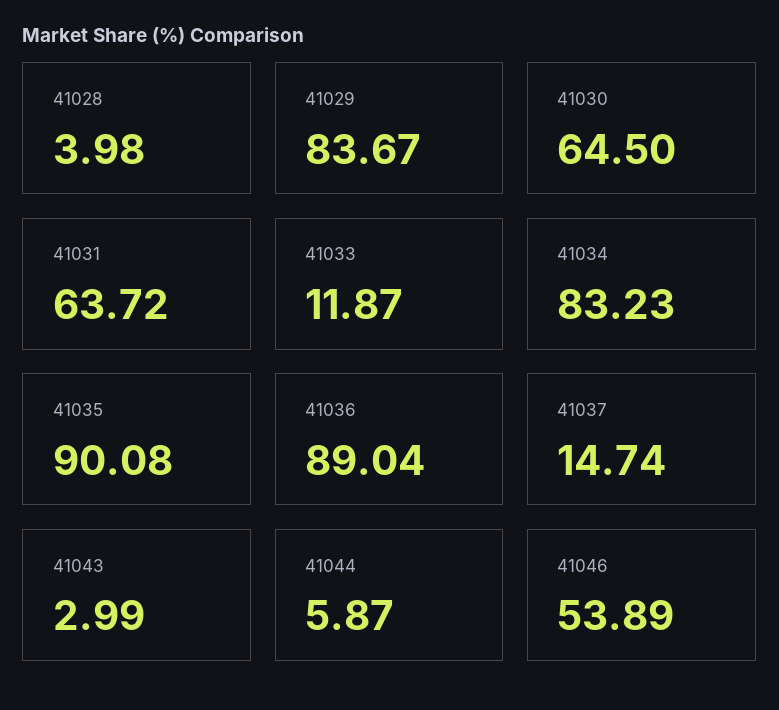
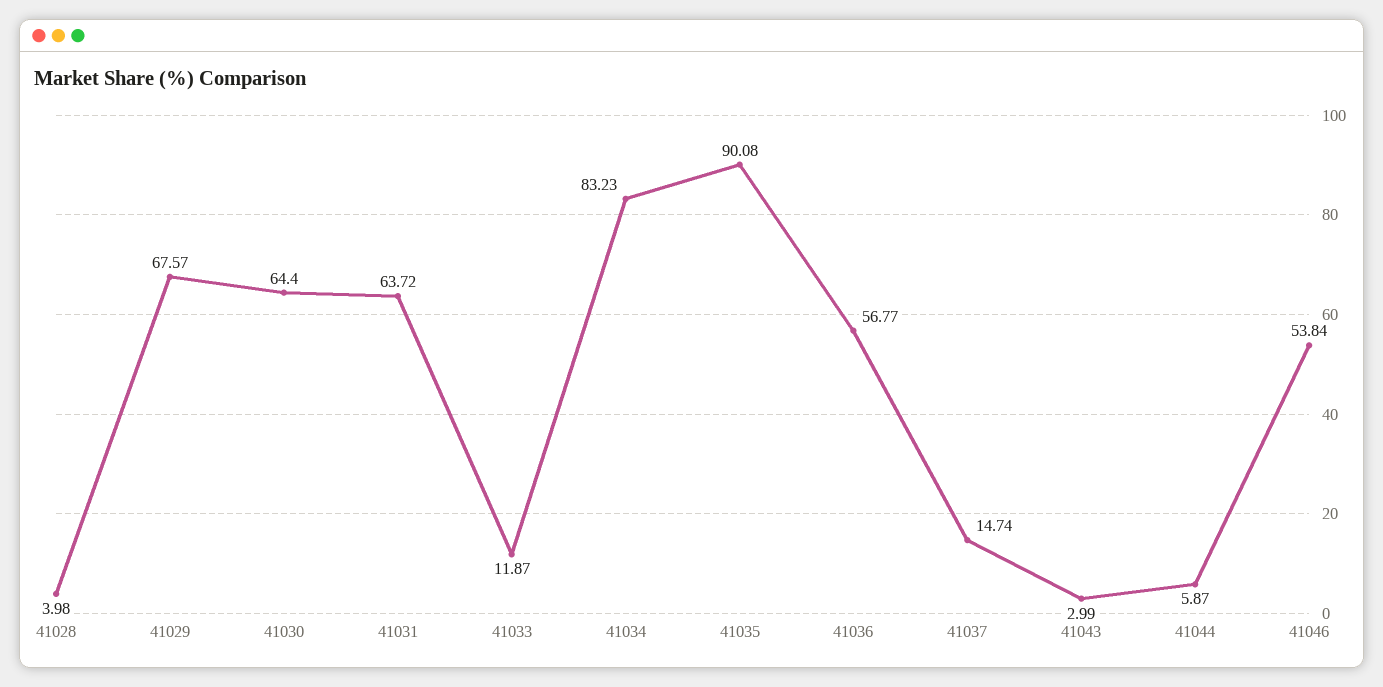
  {
    "41028": 3.98,
-   "41029": 83.67,
+   "41029": 67.57,
-   "41030": 64.5,
+   "41030": 64.4,
    "41031": 63.72,
    "41033": 11.87,
    "41034": 83.23,
    "41035": 90.08,
-   "41036": 89.04,
+   "41036": 56.77,
    "41037": 14.74,
    "41043": 2.99,
    "41044": 5.87,
-   "41046": 53.89
+   "41046": 53.84
  }

